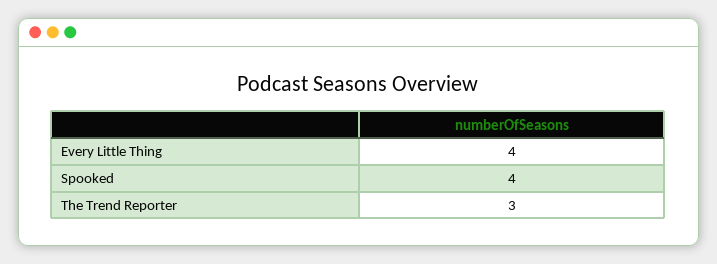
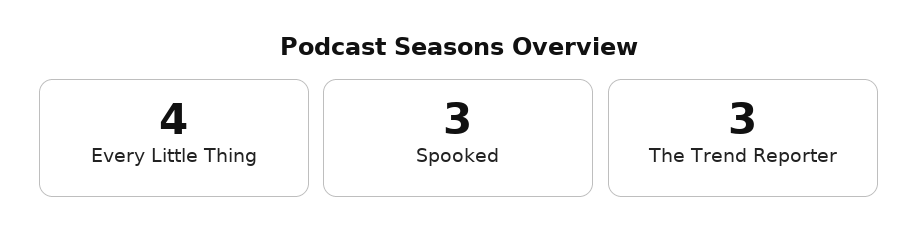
  {
    "Every Little Thing": 4,
-   "Spooked": 4,
+   "Spooked": 3,
    "The Trend Reporter": 3
  }

